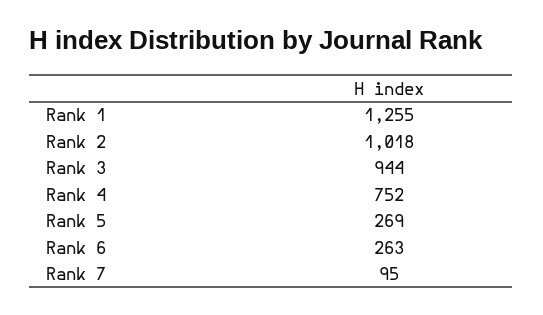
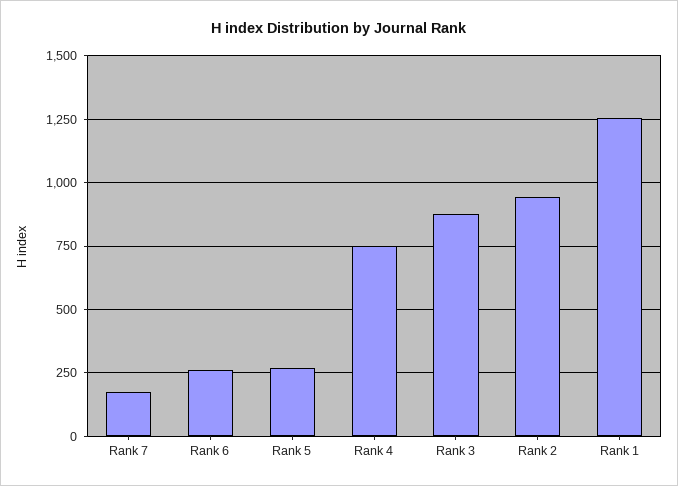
  {
    "Rank 1": 1255,
-   "Rank 2": 1018,
+   "Rank 2": 950,
-   "Rank 3": 944,
+   "Rank 3": 875,
    "Rank 4": 752,
    "Rank 5": 269,
    "Rank 6": 263,
-   "Rank 7": 95
+   "Rank 7": 175
  }

